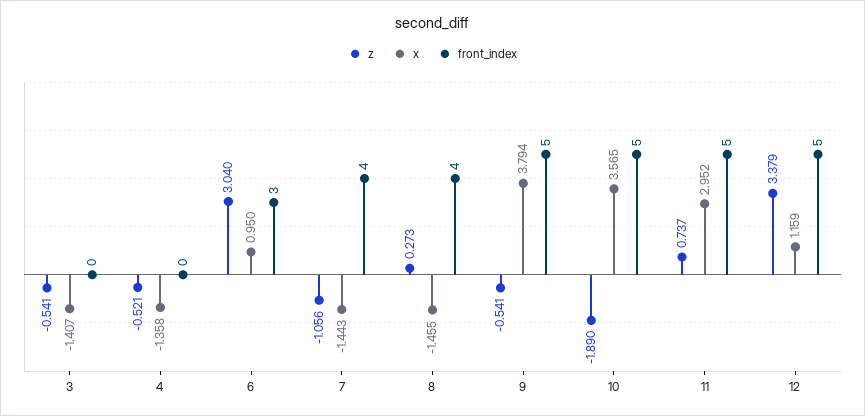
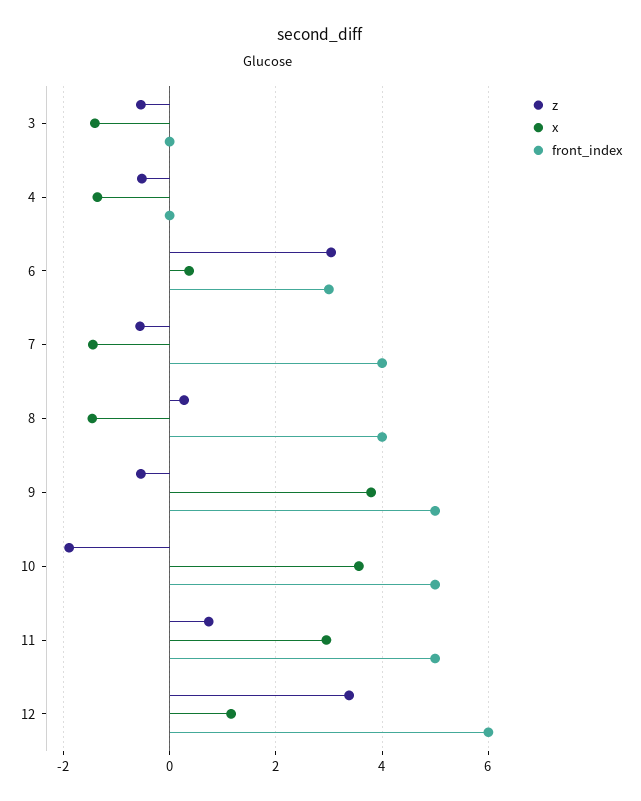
  {
    "z": {
      "3": -0.541,
      "4": -0.521,
      "6": 3.04,
-     "7": -1.056,
+     "7": -0.6,
      "8": 0.273,
      "9": -0.541,
      "10": -1.89,
      "11": 0.737,
      "12": 3.379
    },
    "x": {
      "3": -1.407,
      "4": -1.358,
-     "6": 0.95,
+     "6": 0.4,
      "7": -1.443,
      "8": -1.455,
      "9": 3.794,
      "10": 3.565,
      "11": 2.952,
      "12": 1.159
    },
    "front_index": {
      "3": 0,
      "4": 0,
      "6": 3,
      "7": 4,
      "8": 4,
      "9": 5,
      "10": 5,
      "11": 5,
-     "12": 5
+     "12": 6
    }
  }

